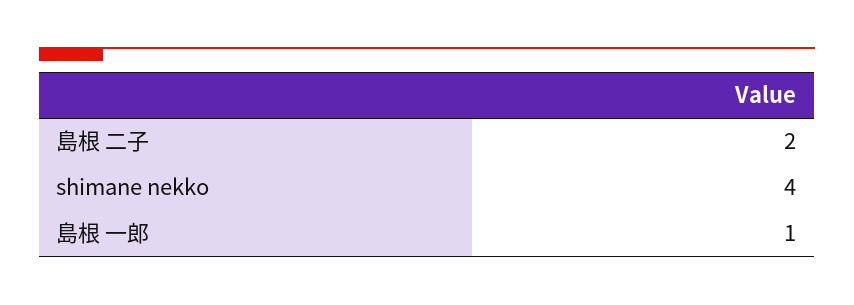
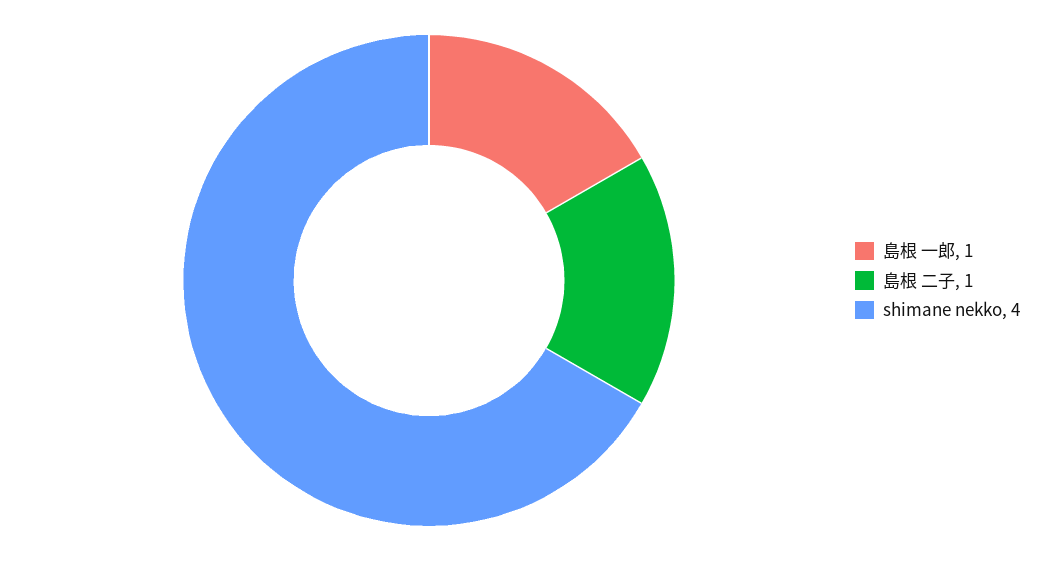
  {
-   "島根 二子": 2,
+   "島根 二子": 1,
    "shimane nekko": 4,
    "島根 一郎": 1
  }

